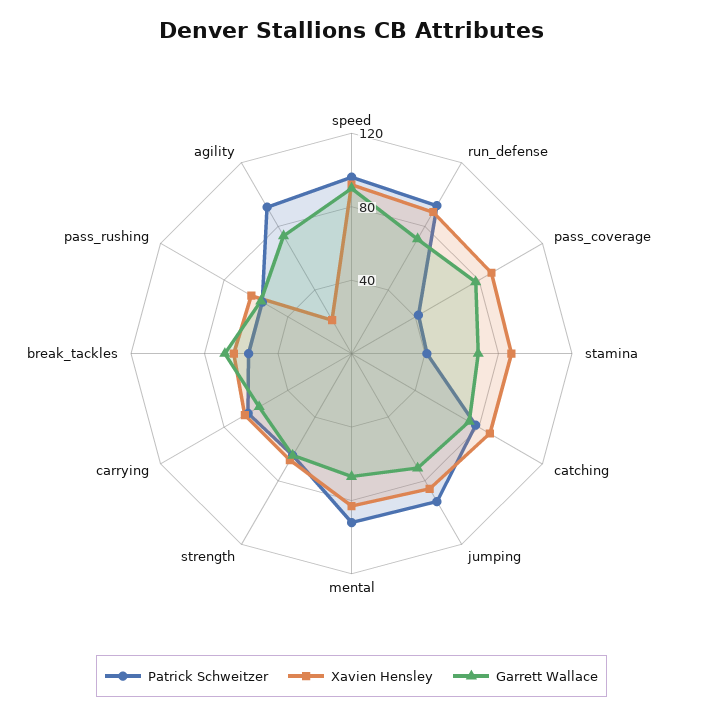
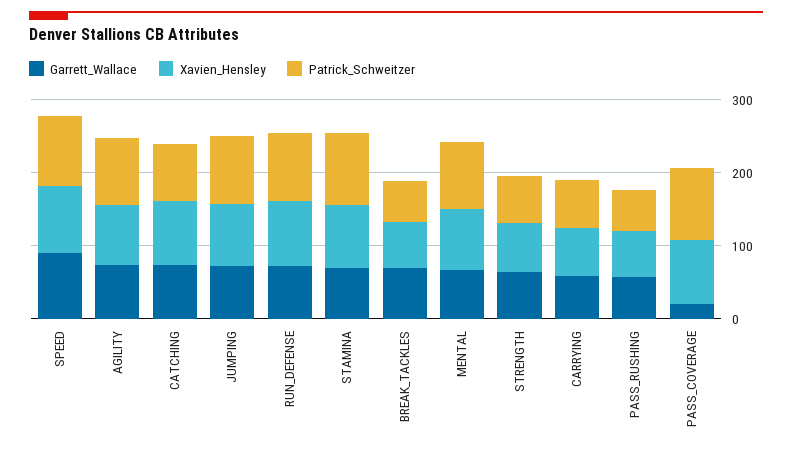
  {
    "Patrick Schweitzer": {
      "speed": 100,
      "run_defense": 90,
-     "pass_coverage": 40,
+     "pass_coverage": 100,
-     "stamina": 40,
+     "stamina": 100,
      "catching": 80,
      "jumping": 90,
      "mental": 90,
      "strength": 60,
      "carrying": 70,
      "break_tackles": 60,
      "pass_rushing": 60,
      "agility": 90
    },
    "Xavien Hensley": {
      "speed": 90,
      "run_defense": 90,
      "pass_coverage": 90,
      "stamina": 90,
      "catching": 90,
      "jumping": 90,
      "mental": 80,
      "strength": 70,
      "carrying": 70,
      "break_tackles": 60,
      "pass_rushing": 60,
-     "agility": 20
+     "agility": 80
    },
    "Garrett Wallace": {
      "speed": 90,
      "run_defense": 70,
-     "pass_coverage": 80,
+     "pass_coverage": 20,
      "stamina": 70,
      "catching": 70,
      "jumping": 70,
      "mental": 70,
      "strength": 60,
      "carrying": 60,
      "break_tackles": 70,
      "pass_rushing": 60,
      "agility": 70
    }
  }

